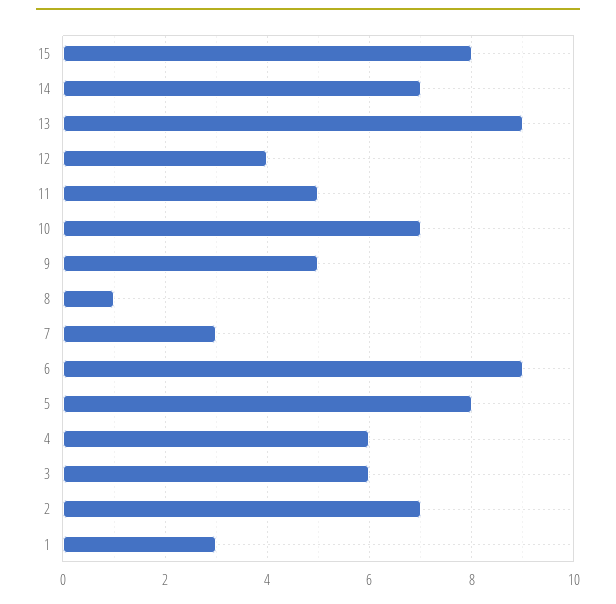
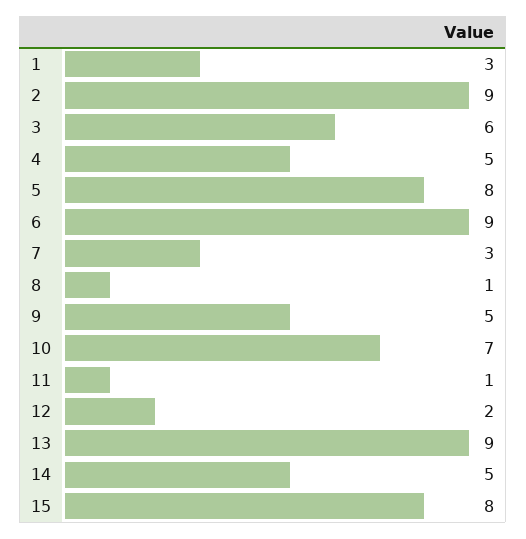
  {
    "15": 8,
-   "14": 7,
+   "14": 5,
    "13": 9,
-   "12": 4,
+   "12": 2,
-   "11": 5,
+   "11": 1,
    "10": 7,
    "9": 5,
    "8": 1,
    "7": 3,
    "6": 9,
    "5": 8,
-   "4": 6,
+   "4": 5,
    "3": 6,
-   "2": 7,
+   "2": 9,
    "1": 3
  }

